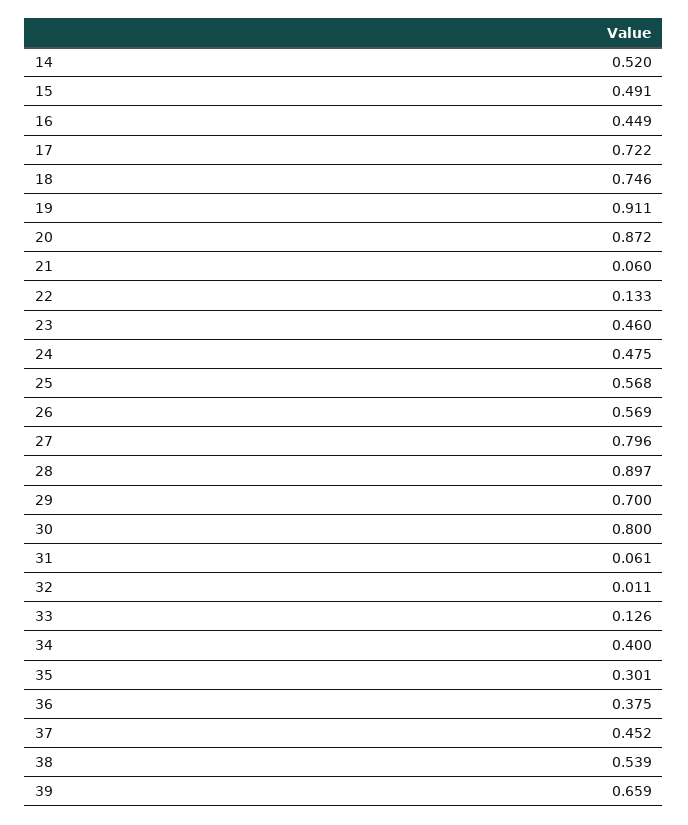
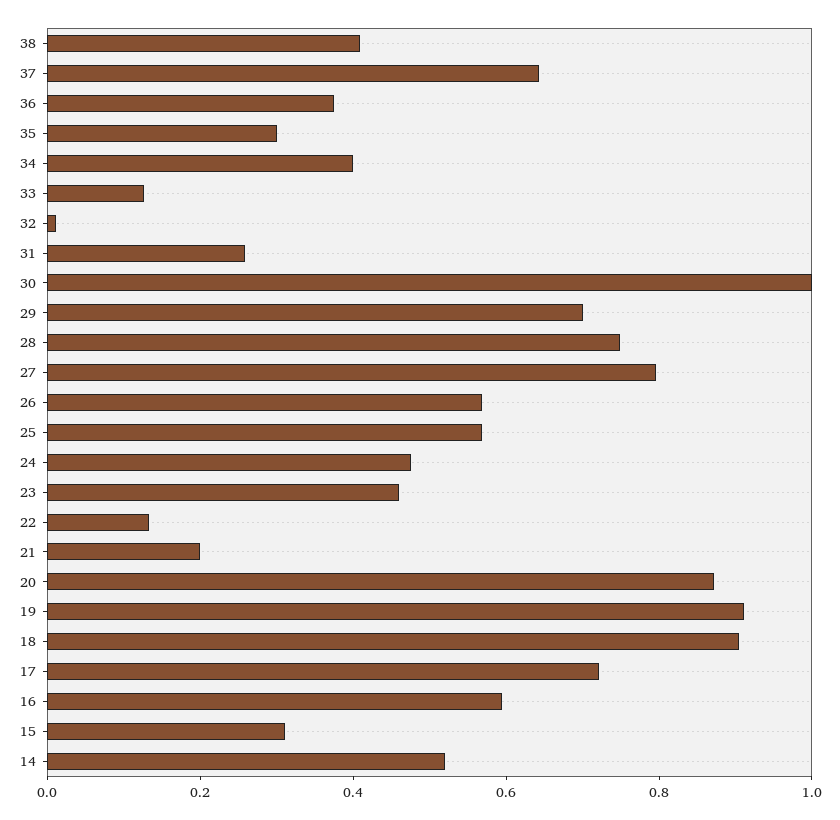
  {
    "14": 0.52,
-   "15": 0.491,
+   "15": 0.3,
-   "16": 0.449,
+   "16": 0.6,
    "17": 0.722,
-   "18": 0.746,
+   "18": 0.9,
    "19": 0.911,
    "20": 0.872,
-   "21": 0.06,
+   "21": 0.2,
    "22": 0.133,
    "23": 0.46,
    "24": 0.475,
    "25": 0.568,
    "26": 0.569,
    "27": 0.796,
-   "28": 0.897,
+   "28": 0.75,
    "29": 0.7,
-   "30": 0.8,
+   "30": 1,
-   "31": 0.061,
+   "31": 0.25,
    "32": 0.011,
    "33": 0.126,
    "34": 0.4,
    "35": 0.301,
    "36": 0.375,
-   "37": 0.452,
+   "37": 0.65,
-   "38": 0.539,
+   "38": 0.4
-   "39": 0.659
  }

